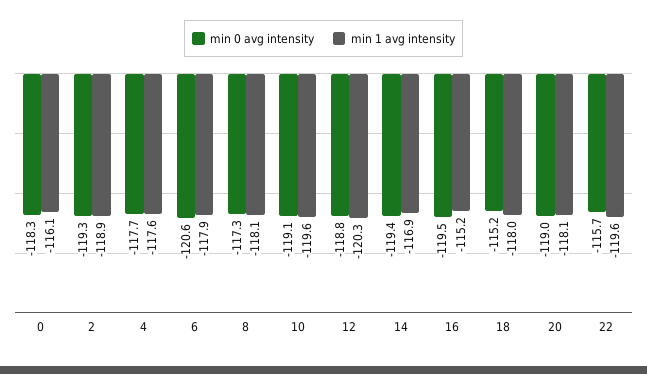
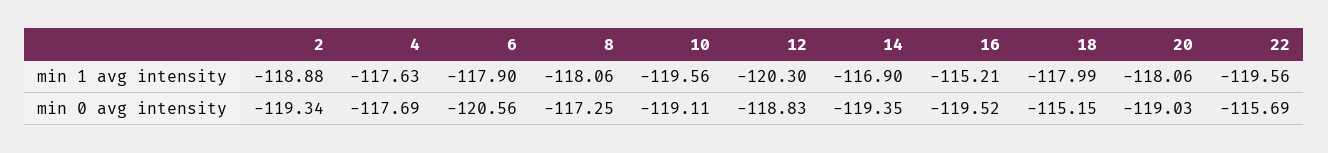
  {
    "min 0 avg intensity": {
-     "0": -118.3,
      "2": -119.34,
      "4": -117.69,
      "6": -120.56,
      "8": -117.25,
      "10": -119.11,
      "12": -118.83,
      "14": -119.35,
      "16": -119.52,
      "18": -115.15,
      "20": -119.03,
      "22": -115.69
    },
    "min 1 avg intensity": {
-     "0": -116.1,
      "2": -118.88,
      "4": -117.63,
      "6": -117.9,
      "8": -118.06,
      "10": -119.56,
      "12": -120.3,
      "14": -116.9,
      "16": -115.21,
      "18": -117.99,
      "20": -118.06,
      "22": -119.56
    }
  }

